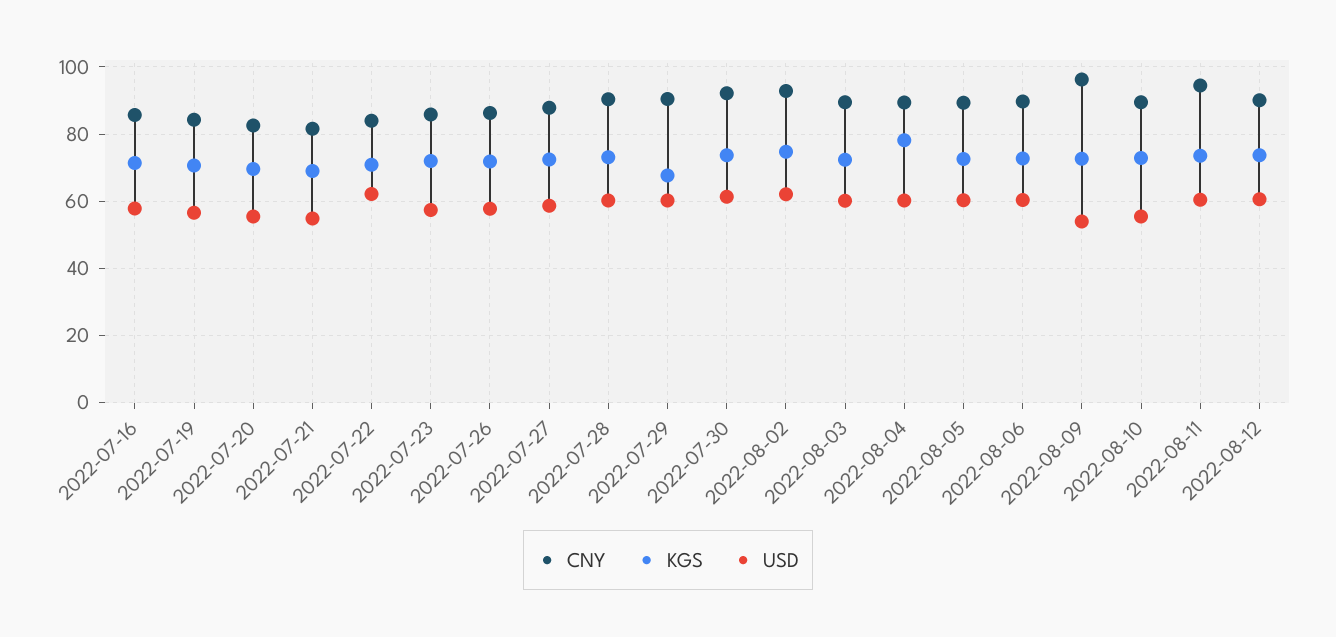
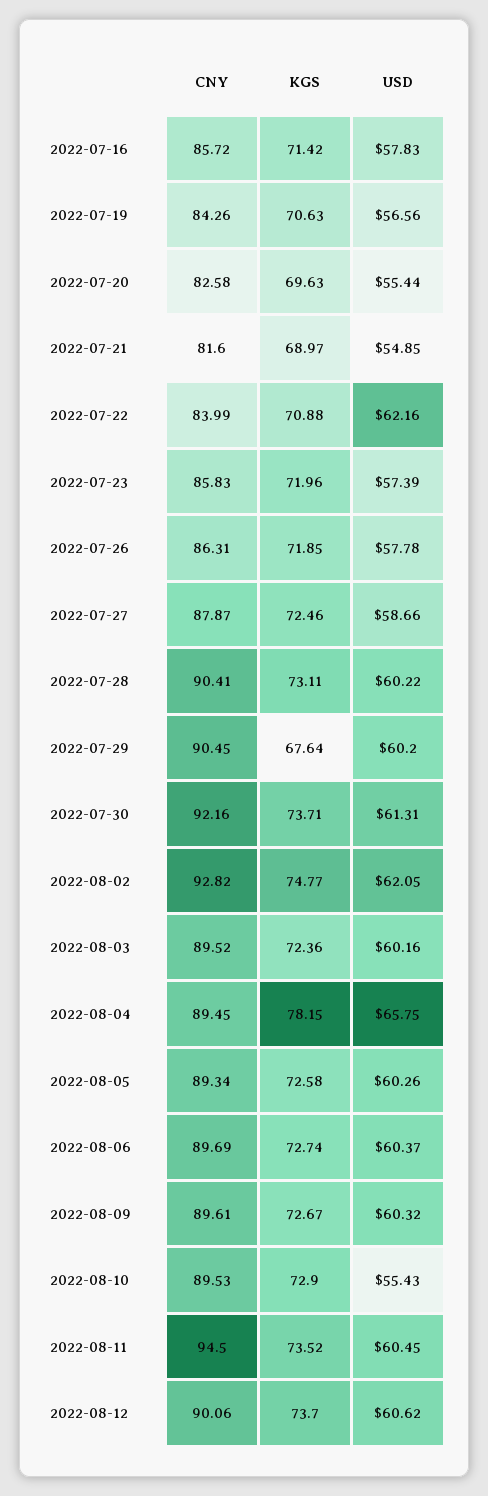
  {
    "CNY": {
      "2022-07-16": 85.72,
      "2022-07-19": 84.26,
      "2022-07-20": 82.58,
      "2022-07-21": 81.6,
      "2022-07-22": 83.99,
      "2022-07-23": 85.83,
      "2022-07-26": 86.31,
      "2022-07-27": 87.87,
      "2022-07-28": 90.41,
      "2022-07-29": 90.45,
      "2022-07-30": 92.16,
      "2022-08-02": 92.82,
      "2022-08-03": 89.52,
      "2022-08-04": 89.45,
      "2022-08-05": 89.34,
      "2022-08-06": 89.69,
-     "2022-08-09": 96,
+     "2022-08-09": 89.61,
      "2022-08-10": 89.53,
      "2022-08-11": 94.5,
      "2022-08-12": 90.06
    },
    "KGS": {
      "2022-07-16": 71.42,
      "2022-07-19": 70.63,
      "2022-07-20": 69.63,
      "2022-07-21": 68.97,
      "2022-07-22": 70.88,
      "2022-07-23": 71.96,
      "2022-07-26": 71.85,
      "2022-07-27": 72.46,
      "2022-07-28": 73.11,
      "2022-07-29": 67.64,
      "2022-07-30": 73.71,
      "2022-08-02": 74.77,
      "2022-08-03": 72.36,
      "2022-08-04": 78.15,
      "2022-08-05": 72.58,
      "2022-08-06": 72.74,
      "2022-08-09": 72.67,
      "2022-08-10": 72.9,
      "2022-08-11": 73.52,
      "2022-08-12": 73.7
    },
    "USD": {
      "2022-07-16": 57.83,
      "2022-07-19": 56.56,
      "2022-07-20": 55.44,
      "2022-07-21": 54.85,
      "2022-07-22": 62.16,
      "2022-07-23": 57.39,
      "2022-07-26": 57.78,
      "2022-07-27": 58.66,
      "2022-07-28": 60.22,
      "2022-07-29": 60.2,
      "2022-07-30": 61.31,
      "2022-08-02": 62.05,
      "2022-08-03": 60.16,
-     "2022-08-04": 60,
+     "2022-08-04": 65.75,
      "2022-08-05": 60.26,
      "2022-08-06": 60.37,
-     "2022-08-09": 54,
+     "2022-08-09": 60.32,
      "2022-08-10": 55.43,
      "2022-08-11": 60.45,
      "2022-08-12": 60.62
    }
  }

